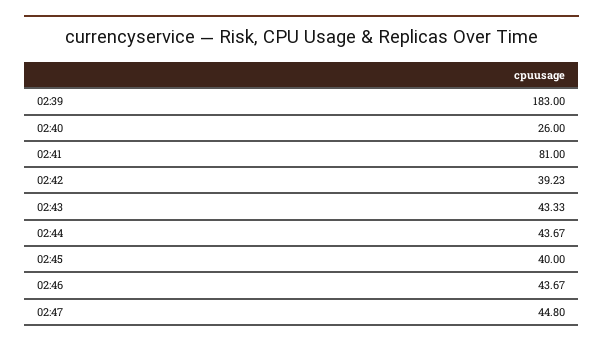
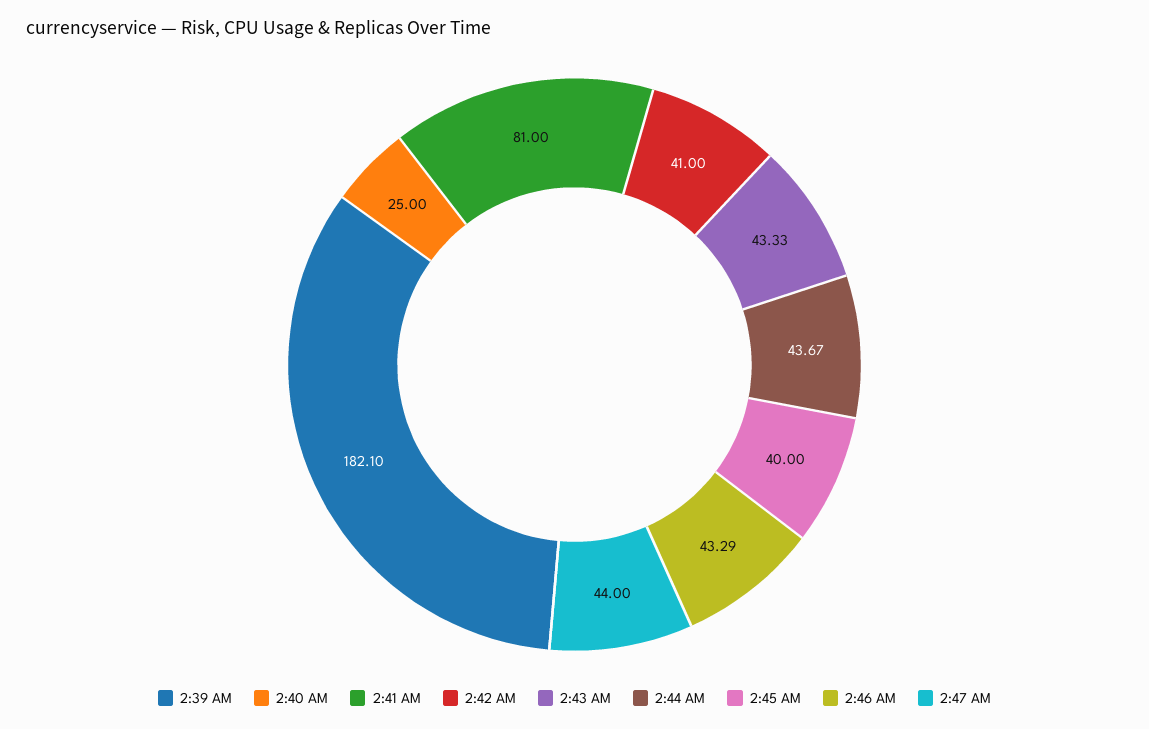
  {
-   "02:39": 183,
+   "02:39": 182.1,
-   "02:40": 26,
+   "02:40": 25,
    "02:41": 81,
-   "02:42": 39.23,
+   "02:42": 41,
    "02:43": 43.33,
    "02:44": 43.67,
    "02:45": 40,
-   "02:46": 43.67,
+   "02:46": 43.29,
-   "02:47": 44.8
+   "02:47": 44
  }

